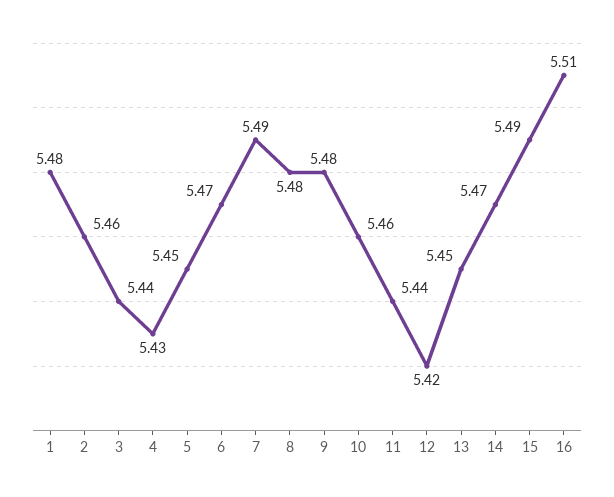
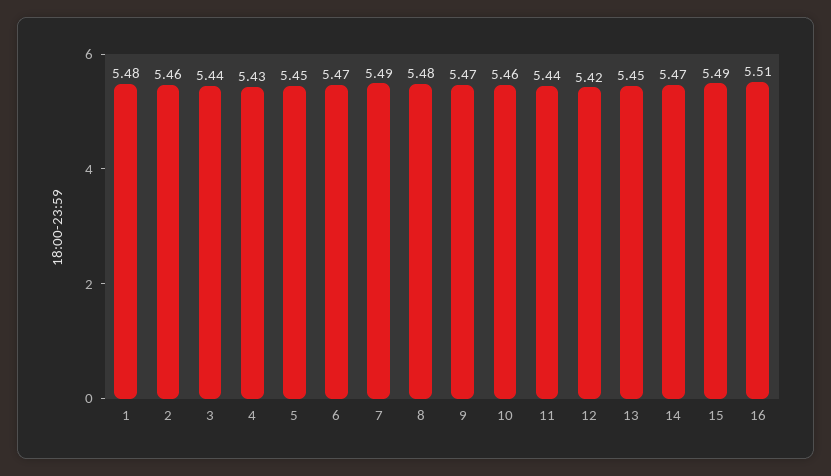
  {
    "1": 5.48,
    "2": 5.46,
    "3": 5.44,
    "4": 5.43,
    "5": 5.45,
    "6": 5.47,
    "7": 5.49,
    "8": 5.48,
-   "9": 5.48,
+   "9": 5.47,
    "10": 5.46,
    "11": 5.44,
    "12": 5.42,
    "13": 5.45,
    "14": 5.47,
    "15": 5.49,
    "16": 5.51
  }

